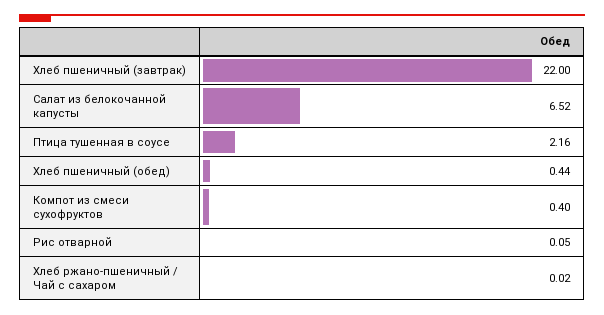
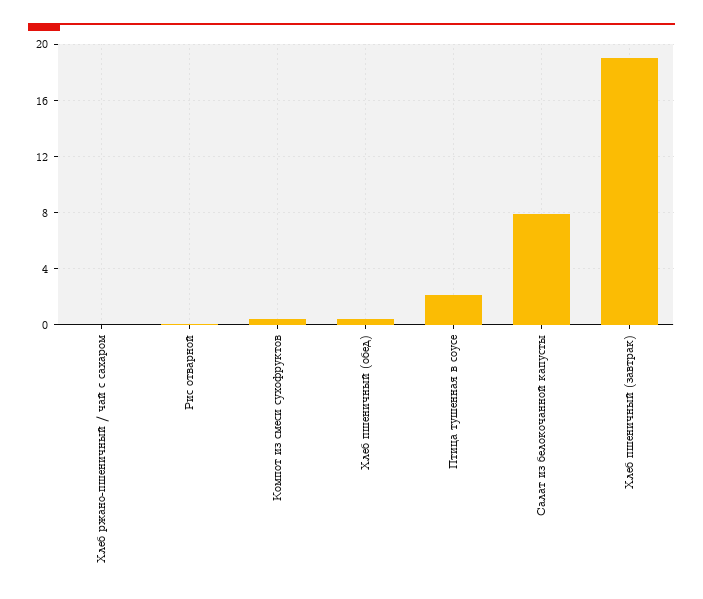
  {
-   "Хлеб пшеничный (завтрак)": 22,
+   "Хлеб пшеничный (завтрак)": 19,
-   "Салат из белокочанной капусты": 6.52,
+   "Салат из белокочанной капусты": 8,
    "Птица тушенная в соусе": 2.16,
    "Хлеб пшеничный (обед)": 0.44,
    "Компот из смеси сухофруктов": 0.4,
    "Рис отварной": 0.05,
    "Хлеб ржано-пшеничный / Чай с сахаром": 0.02
  }

